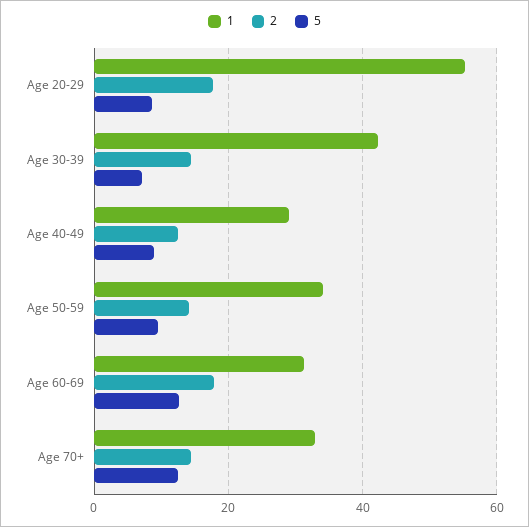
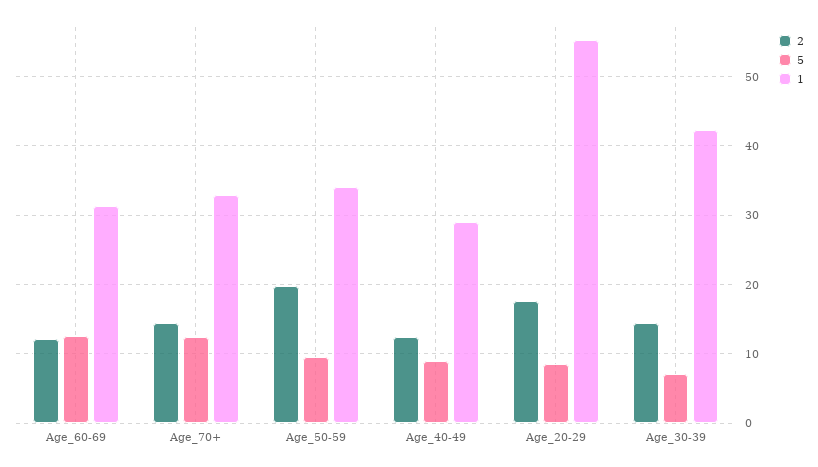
  {
    "1": {
      "Age 20-29": 55,
      "Age 30-39": 42,
      "Age 40-49": 29,
      "Age 50-59": 34,
      "Age 60-69": 31,
      "Age 70+": 33
    },
    "2": {
      "Age 20-29": 18,
      "Age 30-39": 14,
      "Age 40-49": 13,
-     "Age 50-59": 14,
+     "Age 50-59": 20,
-     "Age 60-69": 18,
+     "Age 60-69": 12,
      "Age 70+": 14
    },
    "5": {
      "Age 20-29": 9,
      "Age 30-39": 7,
      "Age 40-49": 9,
      "Age 50-59": 10,
      "Age 60-69": 13,
      "Age 70+": 13
    }
  }

